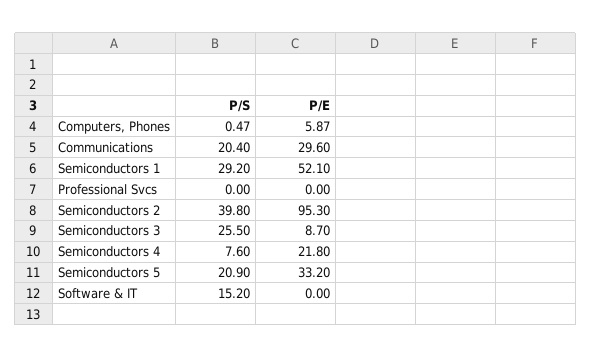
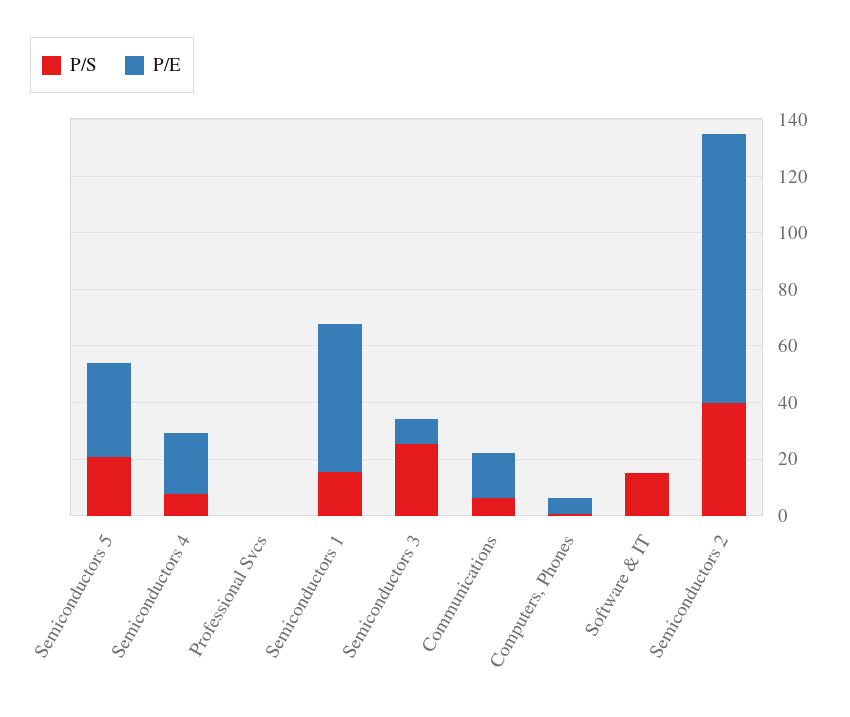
  {
    "P/S": {
      "Computers, Phones": 0.47,
-     "Communications": 20.4,
+     "Communications": 5,
-     "Semiconductors 1": 29.2,
+     "Semiconductors 1": 15,
      "Professional Svcs": 0,
      "Semiconductors 2": 39.8,
      "Semiconductors 3": 25.5,
      "Semiconductors 4": 7.6,
      "Semiconductors 5": 20.9,
      "Software & IT": 15.2
    },
    "P/E": {
      "Computers, Phones": 5.87,
-     "Communications": 29.6,
+     "Communications": 15,
      "Semiconductors 1": 52.1,
      "Professional Svcs": 0,
      "Semiconductors 2": 95.3,
      "Semiconductors 3": 8.7,
      "Semiconductors 4": 21.8,
      "Semiconductors 5": 33.2,
      "Software & IT": 0
    }
  }

